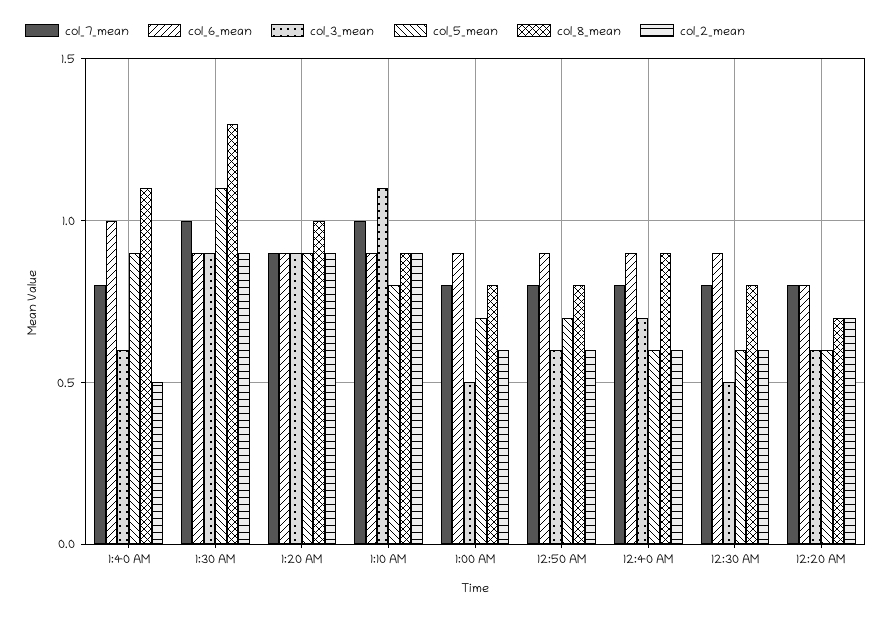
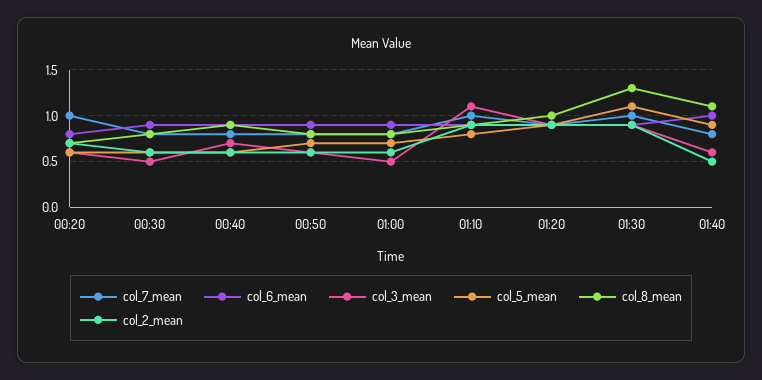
  {
    "col_7_mean": {
      "1:40 AM": 0.8,
      "1:30 AM": 1,
      "1:20 AM": 0.9,
      "1:10 AM": 1,
      "1:00 AM": 0.8,
      "12:50 AM": 0.8,
      "12:40 AM": 0.8,
      "12:30 AM": 0.8,
-     "12:20 AM": 0.8
+     "12:20 AM": 1
    },
    "col_6_mean": {
      "1:40 AM": 1,
      "1:30 AM": 0.9,
      "1:20 AM": 0.9,
      "1:10 AM": 0.9,
      "1:00 AM": 0.9,
      "12:50 AM": 0.9,
      "12:40 AM": 0.9,
      "12:30 AM": 0.9,
      "12:20 AM": 0.8
    },
    "col_3_mean": {
      "1:40 AM": 0.6,
      "1:30 AM": 0.9,
      "1:20 AM": 0.9,
      "1:10 AM": 1.1,
      "1:00 AM": 0.5,
      "12:50 AM": 0.6,
      "12:40 AM": 0.7,
      "12:30 AM": 0.5,
      "12:20 AM": 0.6
    },
    "col_5_mean": {
      "1:40 AM": 0.9,
      "1:30 AM": 1.1,
      "1:20 AM": 0.9,
      "1:10 AM": 0.8,
      "1:00 AM": 0.7,
      "12:50 AM": 0.7,
      "12:40 AM": 0.6,
      "12:30 AM": 0.6,
      "12:20 AM": 0.6
    },
    "col_8_mean": {
      "1:40 AM": 1.1,
      "1:30 AM": 1.3,
      "1:20 AM": 1,
      "1:10 AM": 0.9,
      "1:00 AM": 0.8,
      "12:50 AM": 0.8,
      "12:40 AM": 0.9,
      "12:30 AM": 0.8,
      "12:20 AM": 0.7
    },
    "col_2_mean": {
      "1:40 AM": 0.5,
      "1:30 AM": 0.9,
      "1:20 AM": 0.9,
      "1:10 AM": 0.9,
      "1:00 AM": 0.6,
      "12:50 AM": 0.6,
      "12:40 AM": 0.6,
      "12:30 AM": 0.6,
      "12:20 AM": 0.7
    }
  }

